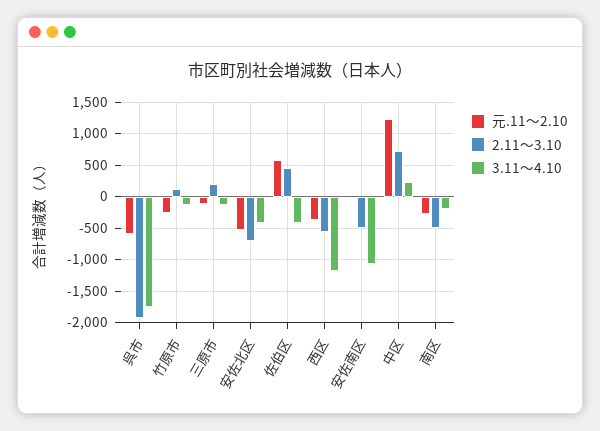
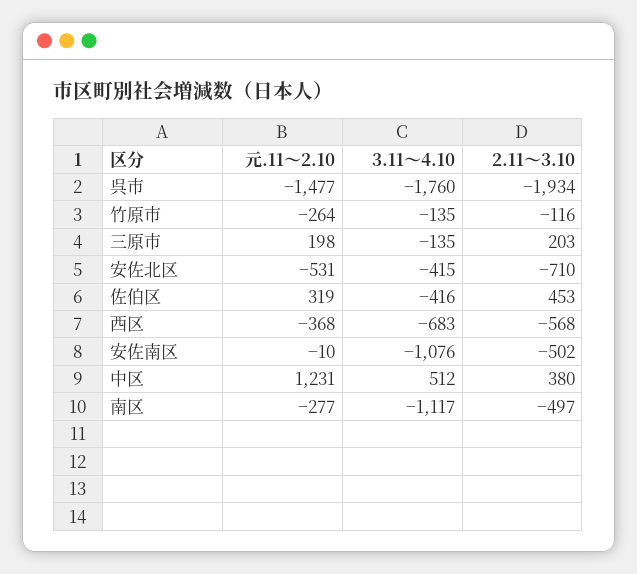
  {
    "元.11～2.10": {
-     "呉市": -600,
+     "呉市": -1477,
      "竹原市": -264,
-     "三原市": -100,
+     "三原市": 198,
      "安佐北区": -531,
-     "佐伯区": 600,
+     "佐伯区": 319,
      "西区": -368,
      "安佐南区": -10,
      "中区": 1231,
      "南区": -277
    },
    "2.11～3.10": {
      "呉市": -1934,
-     "竹原市": 100,
+     "竹原市": -116,
      "三原市": 203,
      "安佐北区": -710,
      "佐伯区": 453,
      "西区": -568,
      "安佐南区": -502,
-     "中区": 700,
+     "中区": 380,
      "南区": -497
    },
    "3.11～4.10": {
      "呉市": -1760,
      "竹原市": -135,
      "三原市": -135,
      "安佐北区": -415,
      "佐伯区": -416,
-     "西区": -1200,
+     "西区": -683,
      "安佐南区": -1076,
-     "中区": 200,
+     "中区": 512,
-     "南区": -200
+     "南区": -1117
    }
  }

